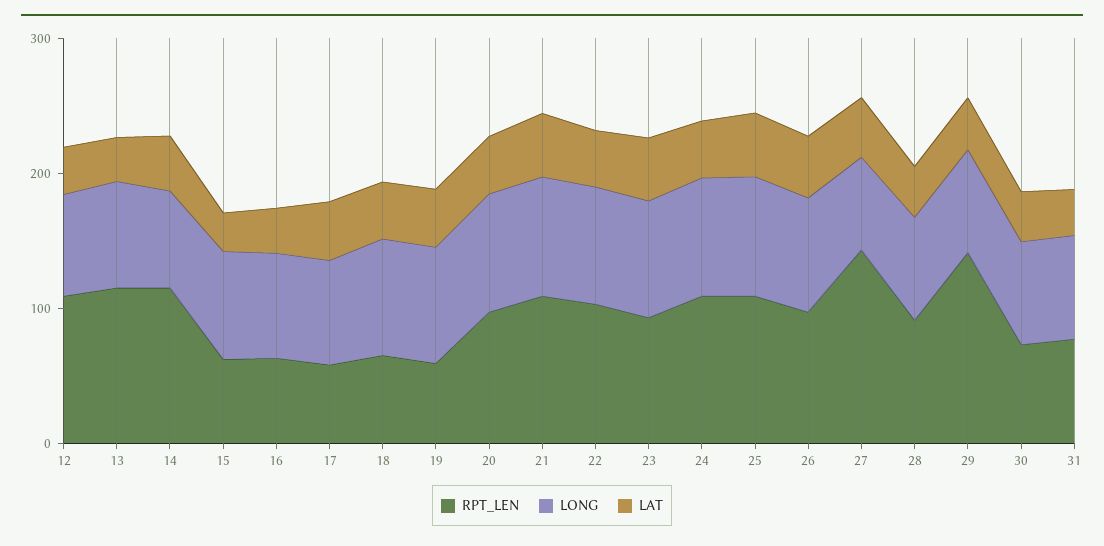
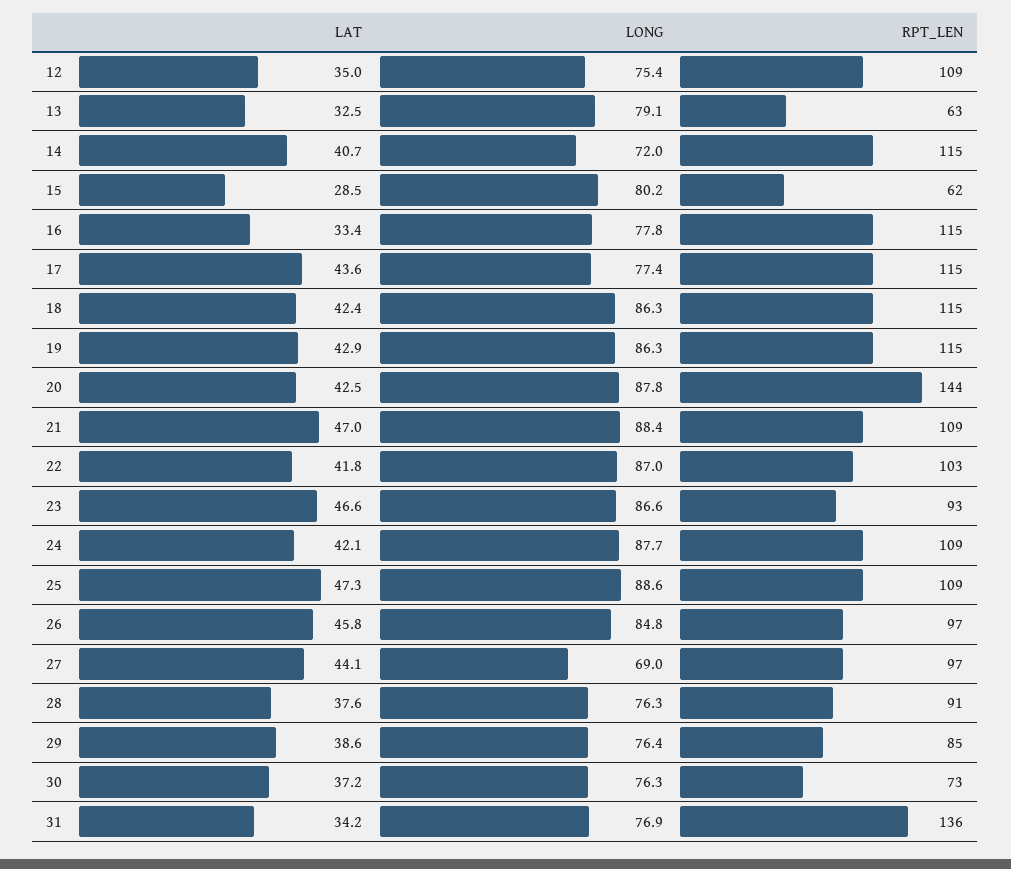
  {
    "RPT_LEN": {
      "12": 109,
-     "13": 120,
+     "13": 63,
      "14": 115,
      "15": 62,
-     "16": 60,
+     "16": 115,
-     "17": 60,
+     "17": 115,
-     "18": 60,
+     "18": 115,
-     "19": 60,
+     "19": 115,
-     "20": 100,
+     "20": 144,
      "21": 109,
      "22": 103,
      "23": 93,
      "24": 109,
      "25": 109,
      "26": 97,
-     "27": 140,
+     "27": 97,
      "28": 91,
-     "29": 140,
+     "29": 85,
      "30": 73,
-     "31": 80
+     "31": 136
    },
    "LONG": {
      "12": 75.4,
      "13": 79.1,
      "14": 72,
      "15": 80.2,
      "16": 77.8,
      "17": 77.4,
      "18": 86.3,
      "19": 86.3,
      "20": 87.8,
      "21": 88.4,
      "22": 87,
      "23": 86.6,
      "24": 87.7,
      "25": 88.6,
      "26": 84.8,
      "27": 69,
      "28": 76.3,
      "29": 76.4,
      "30": 76.3,
      "31": 76.9
    },
    "LAT": {
      "12": 35,
      "13": 32.5,
      "14": 40.7,
      "15": 28.5,
      "16": 33.4,
      "17": 43.6,
      "18": 42.4,
      "19": 42.9,
      "20": 42.5,
      "21": 47,
      "22": 41.8,
      "23": 46.6,
      "24": 42.1,
      "25": 47.3,
      "26": 45.8,
      "27": 44.1,
      "28": 37.6,
      "29": 38.6,
      "30": 37.2,
      "31": 34.2
    }
  }

